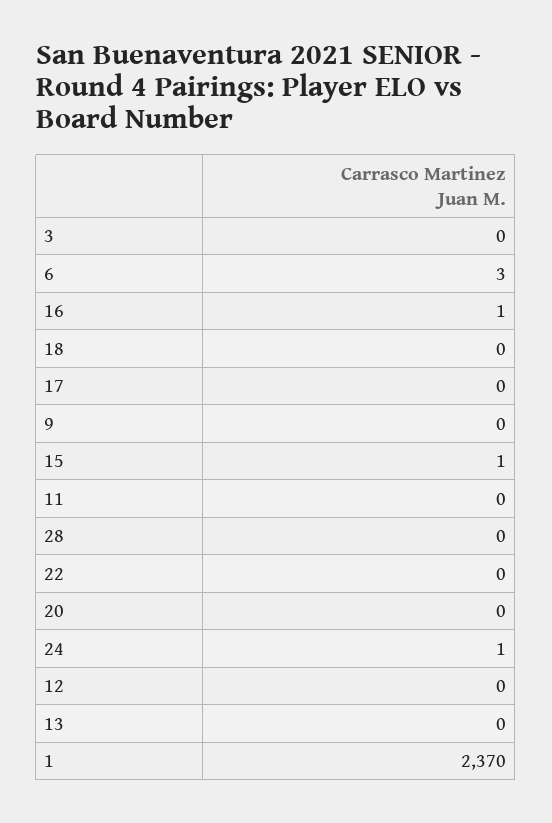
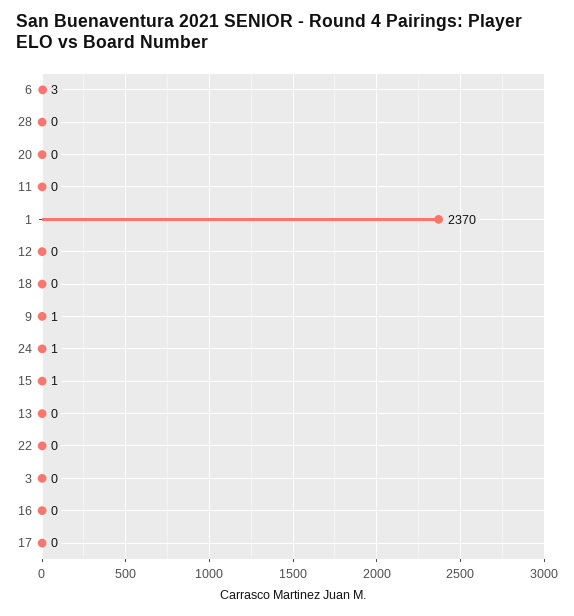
  {
    "3": 0,
    "6": 3,
-   "16": 1,
+   "16": 0,
    "18": 0,
    "17": 0,
-   "9": 0,
+   "9": 1,
    "15": 1,
    "11": 0,
    "28": 0,
    "22": 0,
    "20": 0,
    "24": 1,
    "12": 0,
    "13": 0,
    "1": 2370
  }

